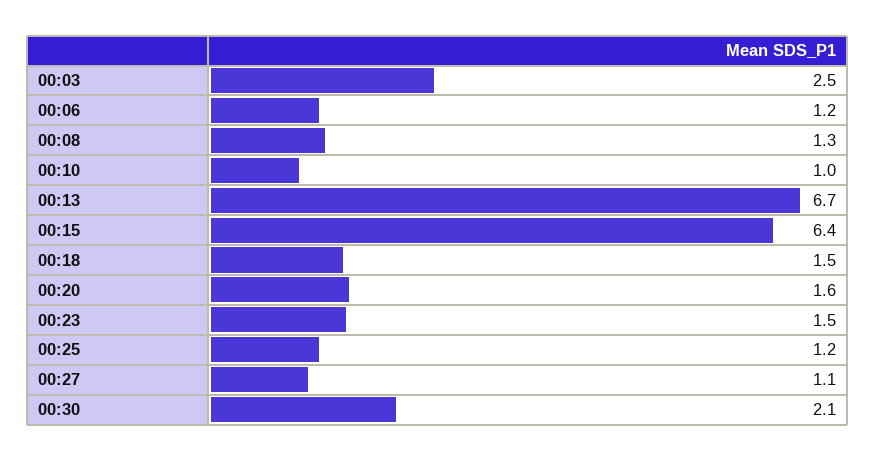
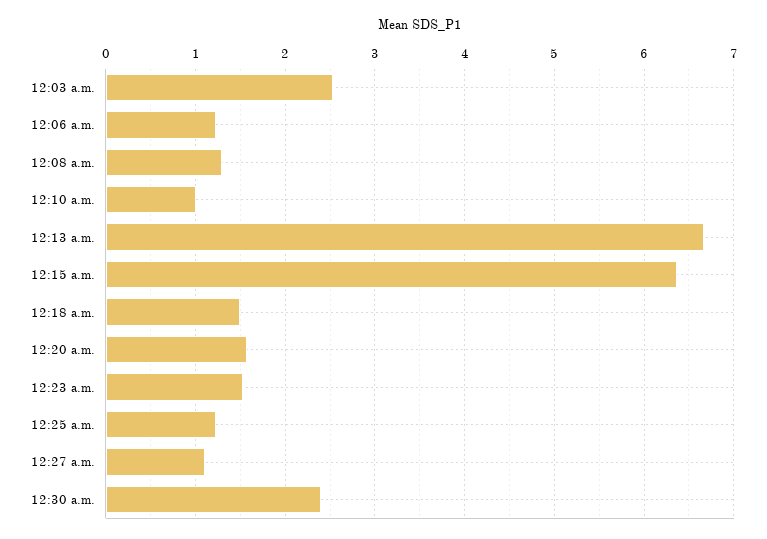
  {
    "00:03": 2.5,
    "00:06": 1.2,
    "00:08": 1.3,
    "00:10": 1,
    "00:13": 6.7,
    "00:15": 6.4,
    "00:18": 1.5,
    "00:20": 1.6,
    "00:23": 1.5,
    "00:25": 1.2,
    "00:27": 1.1,
-   "00:30": 2.1
+   "00:30": 2.4
  }

